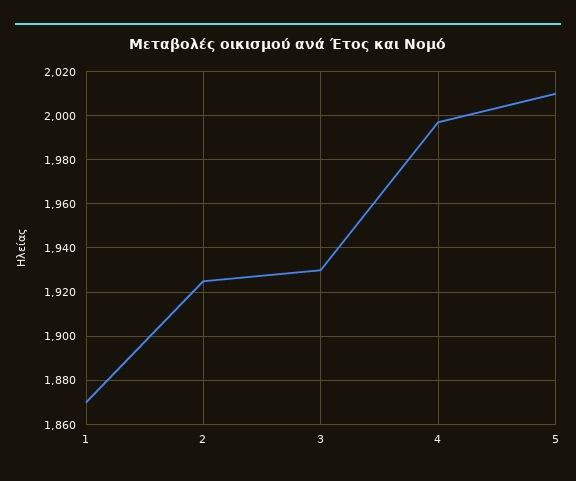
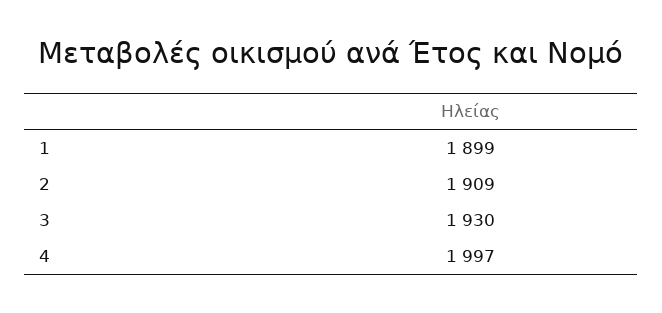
  {
-   "1": 1870,
+   "1": 1899,
-   "2": 1925,
+   "2": 1909,
    "3": 1930,
-   "4": 1997,
+   "4": 1997
-   "5": 2010
  }

